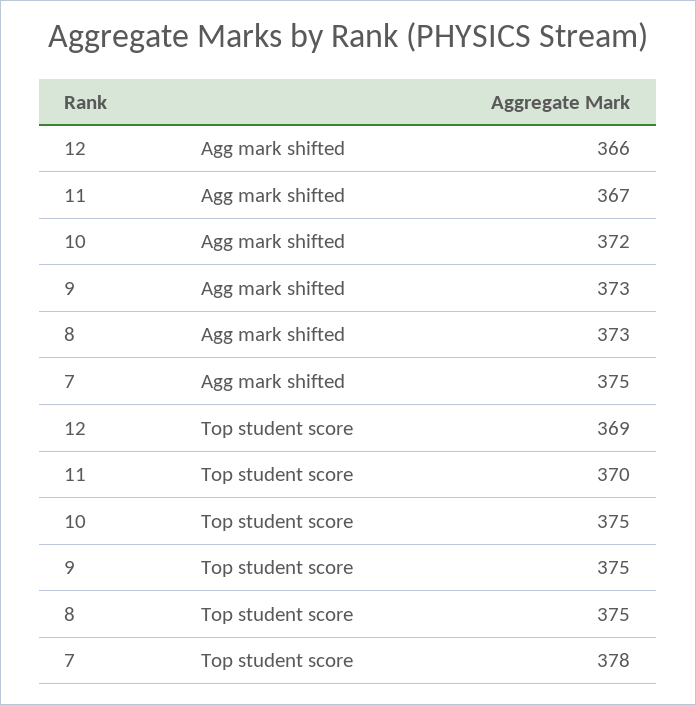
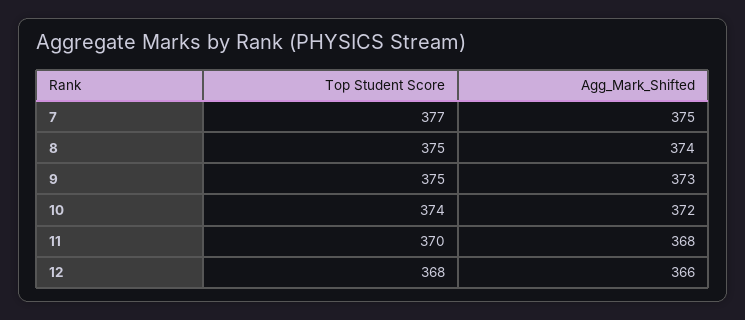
  {
    "12": {
      "Agg mark shifted": 366,
-     "Top student score": 369
+     "Top student score": 368
    },
    "11": {
-     "Agg mark shifted": 367,
+     "Agg mark shifted": 368,
      "Top student score": 370
    },
    "10": {
      "Agg mark shifted": 372,
-     "Top student score": 375
+     "Top student score": 374
    },
    "9": {
      "Agg mark shifted": 373,
      "Top student score": 375
    },
    "8": {
-     "Agg mark shifted": 373,
+     "Agg mark shifted": 374,
      "Top student score": 375
    },
    "7": {
      "Agg mark shifted": 375,
-     "Top student score": 378
+     "Top student score": 377
    }
  }

